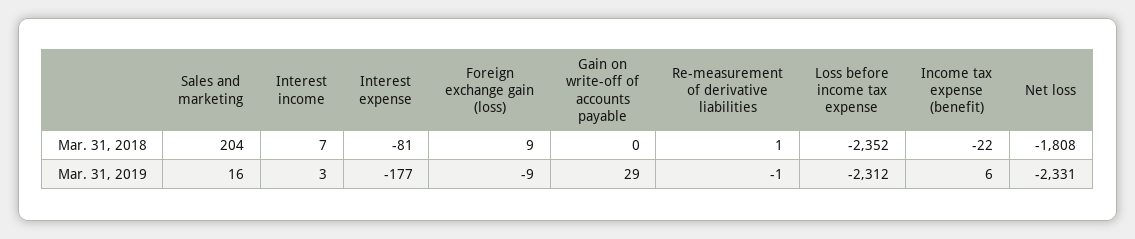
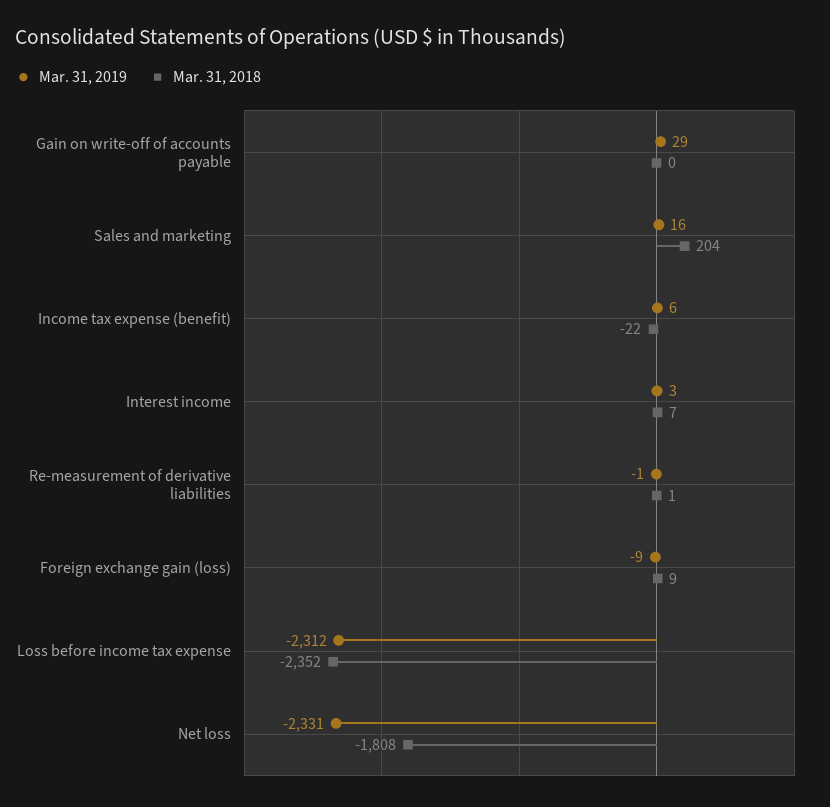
  {
    "Mar. 31, 2018": {
      "Sales and marketing": 204,
      "Interest income": 7,
-     "Interest expense": -81,
      "Foreign exchange gain (loss)": 9,
      "Gain on write-off of accounts payable": 0,
      "Re-measurement of derivative liabilities": 1,
      "Loss before income tax expense": -2352,
      "Income tax expense (benefit)": -22,
      "Net loss": -1808
    },
    "Mar. 31, 2019": {
      "Sales and marketing": 16,
      "Interest income": 3,
-     "Interest expense": -177,
      "Foreign exchange gain (loss)": -9,
      "Gain on write-off of accounts payable": 29,
      "Re-measurement of derivative liabilities": -1,
      "Loss before income tax expense": -2312,
      "Income tax expense (benefit)": 6,
      "Net loss": -2331
    }
  }

